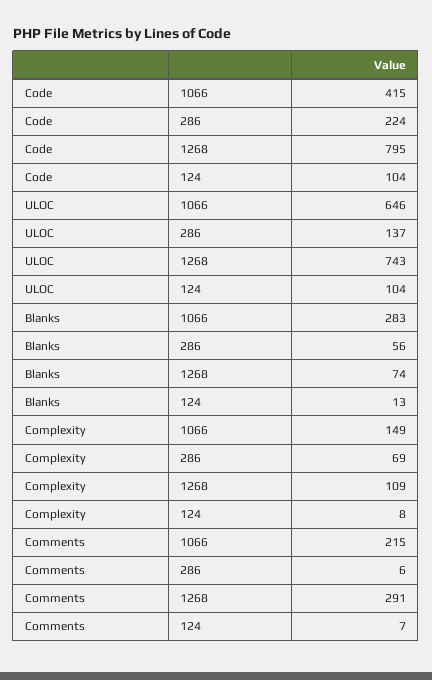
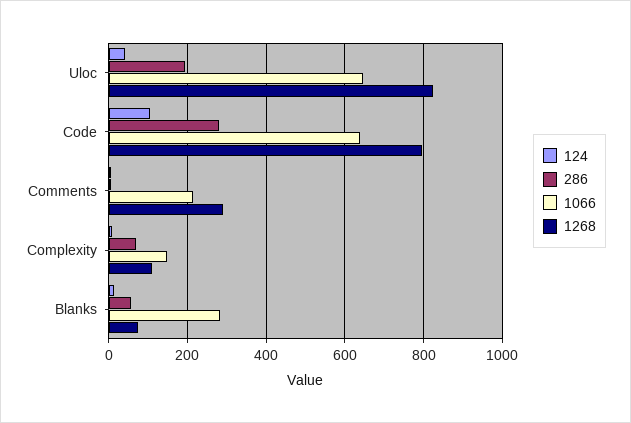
  {
    "1066": {
-     "Code": 415,
+     "Code": 640,
      "ULOC": 646,
      "Blanks": 283,
      "Complexity": 149,
      "Comments": 215
    },
    "286": {
-     "Code": 224,
+     "Code": 280,
-     "ULOC": 137,
+     "ULOC": 200,
      "Blanks": 56,
      "Complexity": 69,
      "Comments": 6
    },
    "1268": {
      "Code": 795,
-     "ULOC": 743,
+     "ULOC": 820,
      "Blanks": 74,
      "Complexity": 109,
      "Comments": 291
    },
    "124": {
      "Code": 104,
-     "ULOC": 104,
+     "ULOC": 40,
      "Blanks": 13,
      "Complexity": 8,
      "Comments": 7
    }
  }

